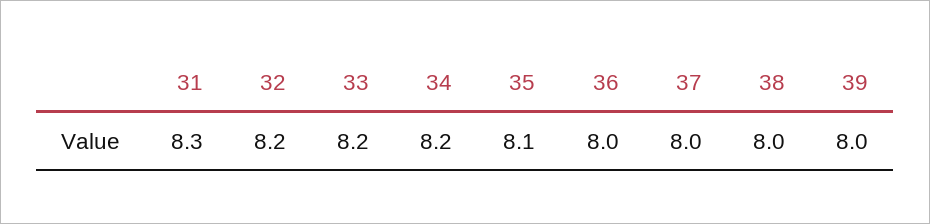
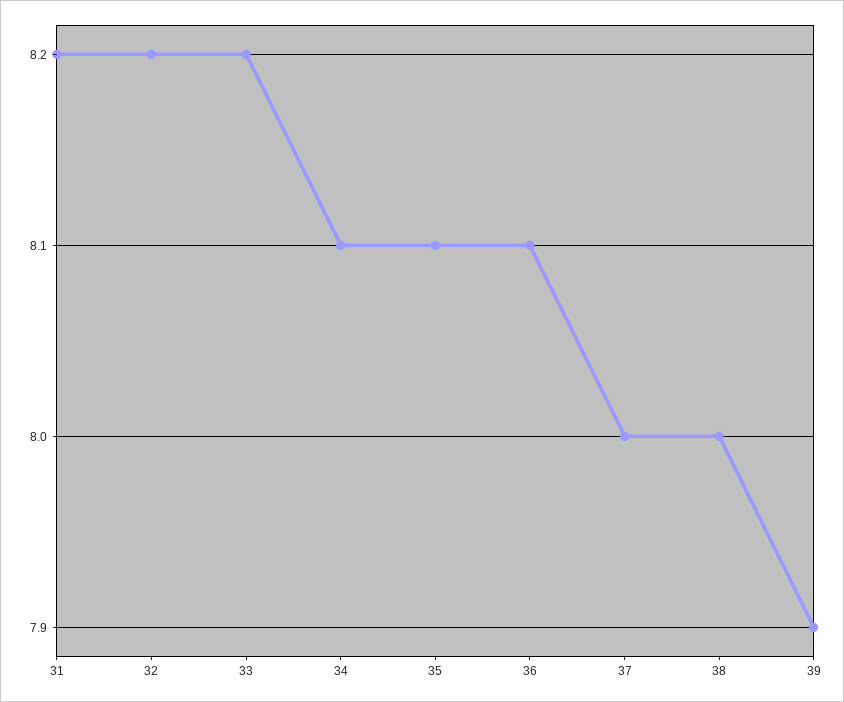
  {
-   "31": 8.3,
+   "31": 8.2,
    "32": 8.2,
    "33": 8.2,
-   "34": 8.2,
+   "34": 8.1,
    "35": 8.1,
-   "36": 8,
+   "36": 8.1,
    "37": 8,
    "38": 8,
-   "39": 8
+   "39": 7.9
  }

